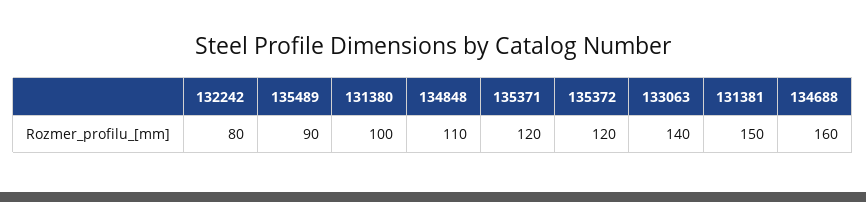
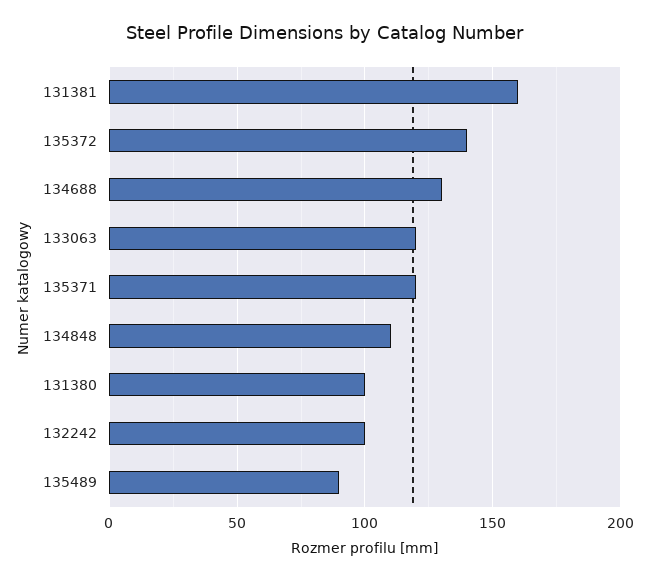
  {
-   "132242": 80,
+   "132242": 100,
    "135489": 90,
    "131380": 100,
    "134848": 110,
    "135371": 120,
-   "135372": 120,
+   "135372": 140,
-   "133063": 140,
+   "133063": 120,
-   "131381": 150,
+   "131381": 160,
-   "134688": 160
+   "134688": 130
  }

